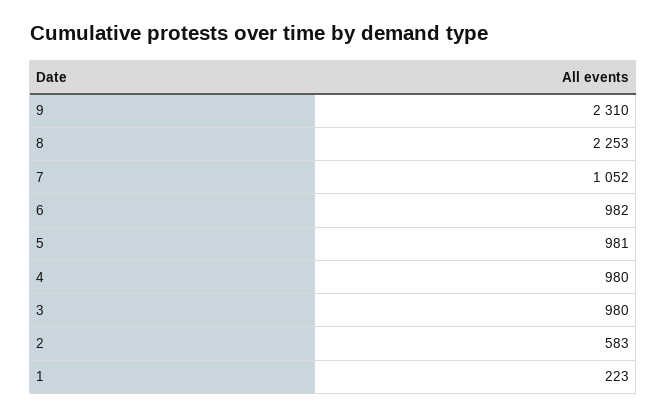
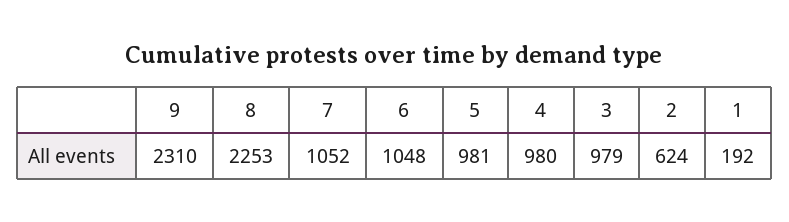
  {
    "9": 2310,
    "8": 2253,
    "7": 1052,
-   "6": 982,
+   "6": 1048,
    "5": 981,
    "4": 980,
-   "3": 980,
+   "3": 979,
-   "2": 583,
+   "2": 624,
-   "1": 223
+   "1": 192
  }

